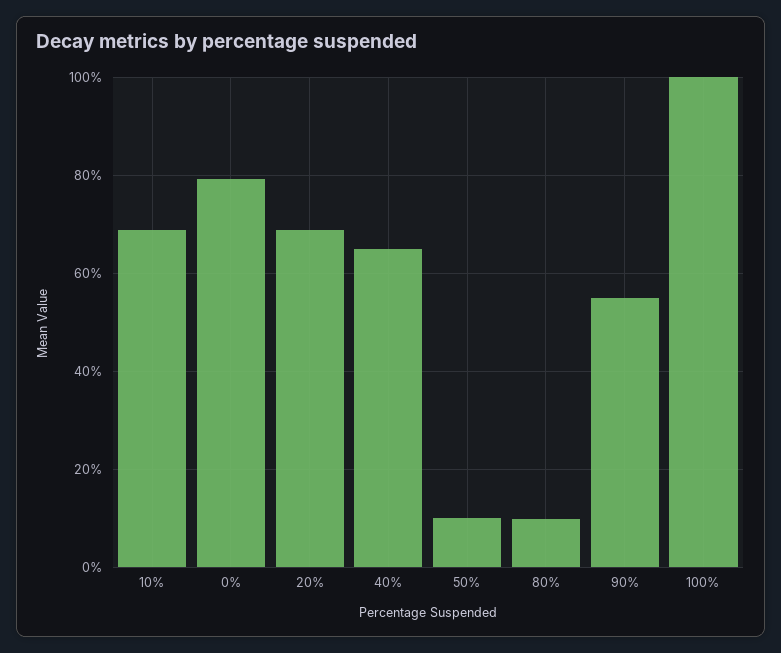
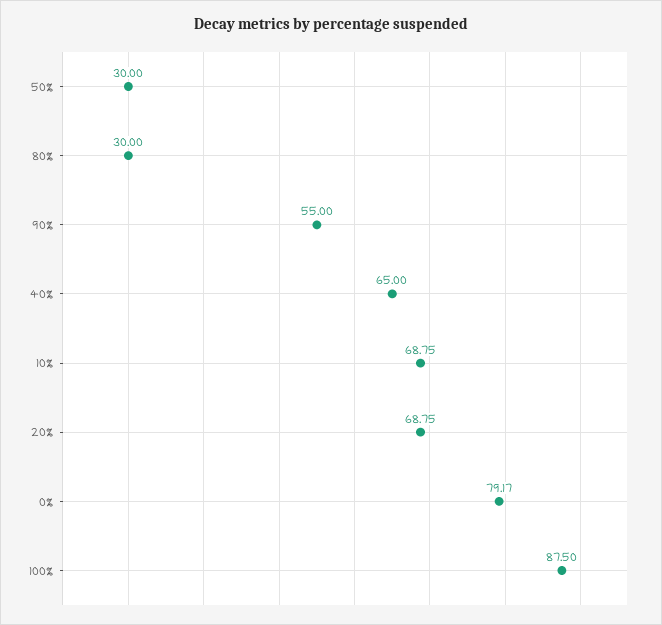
  {
    "10%": 68.75,
    "0%": 79.17,
    "20%": 68.75,
    "40%": 65,
-   "50%": 10,
+   "50%": 30,
-   "80%": 10,
+   "80%": 30,
    "90%": 55,
-   "100%": 100
+   "100%": 87.5
  }

